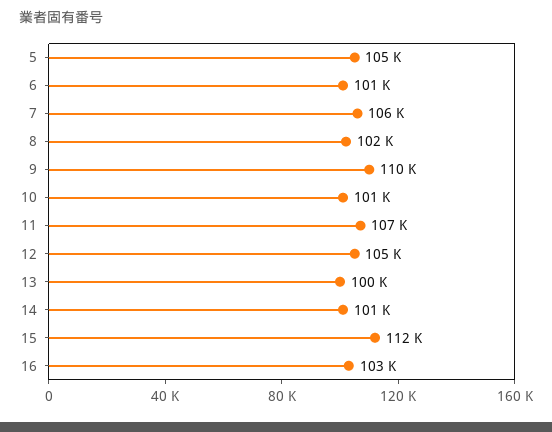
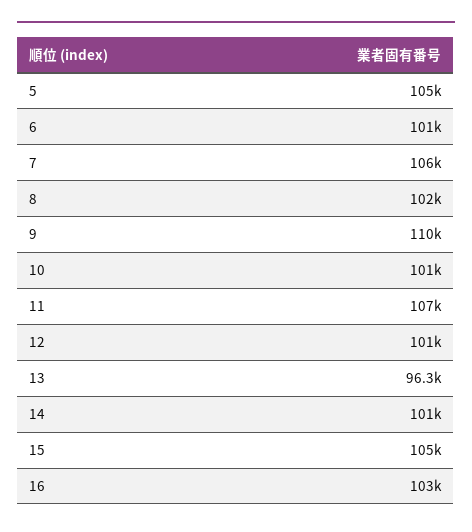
  {
    "5": 105000,
    "6": 101000,
    "7": 106000,
    "8": 102000,
    "9": 110000,
    "10": 101000,
    "11": 107000,
-   "12": 105000,
+   "12": 101000,
-   "13": 100000,
+   "13": 96300,
    "14": 101000,
-   "15": 112000,
+   "15": 105000,
    "16": 103000
  }

